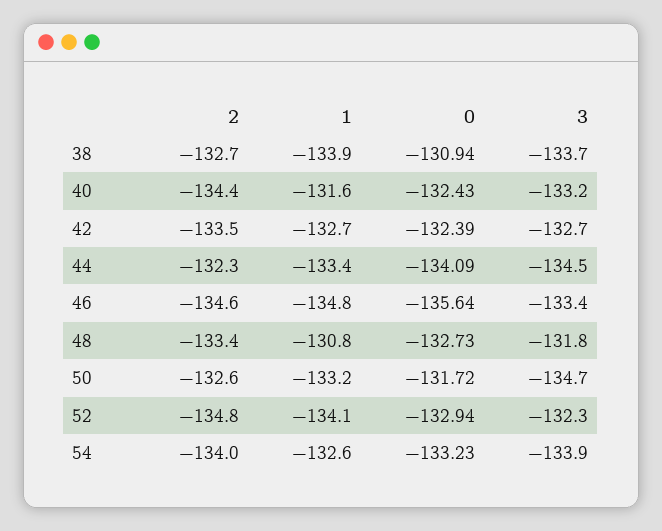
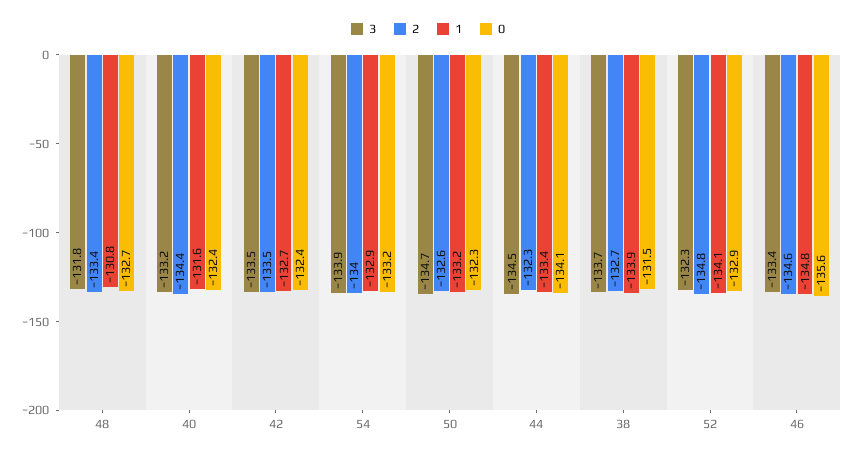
  {
    "2": {
      "38": -132.7,
      "40": -134.4,
      "42": -133.5,
      "44": -132.3,
      "46": -134.6,
      "48": -133.4,
      "50": -132.6,
      "52": -134.8,
      "54": -134
    },
    "1": {
      "38": -133.9,
      "40": -131.6,
      "42": -132.7,
      "44": -133.4,
      "46": -134.8,
      "48": -130.8,
      "50": -133.2,
      "52": -134.1,
-     "54": -132.6
+     "54": -132.9
    },
    "0": {
-     "38": -130.94,
+     "38": -131.5,
      "40": -132.43,
      "42": -132.39,
      "44": -134.09,
      "46": -135.64,
      "48": -132.73,
-     "50": -131.72,
+     "50": -132.3,
      "52": -132.94,
      "54": -133.23
    },
    "3": {
      "38": -133.7,
      "40": -133.2,
-     "42": -132.7,
+     "42": -133.5,
      "44": -134.5,
      "46": -133.4,
      "48": -131.8,
      "50": -134.7,
      "52": -132.3,
      "54": -133.9
    }
  }

